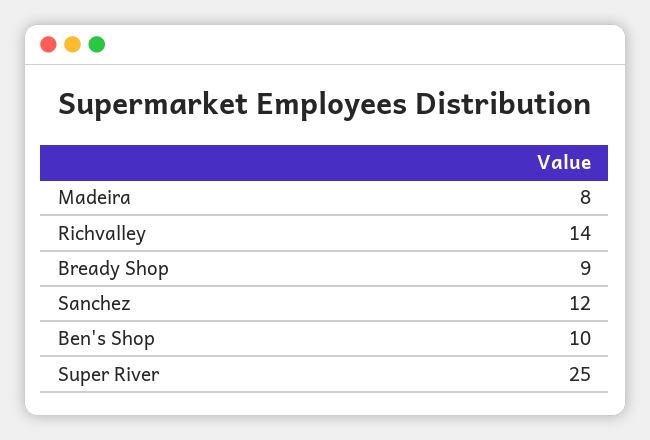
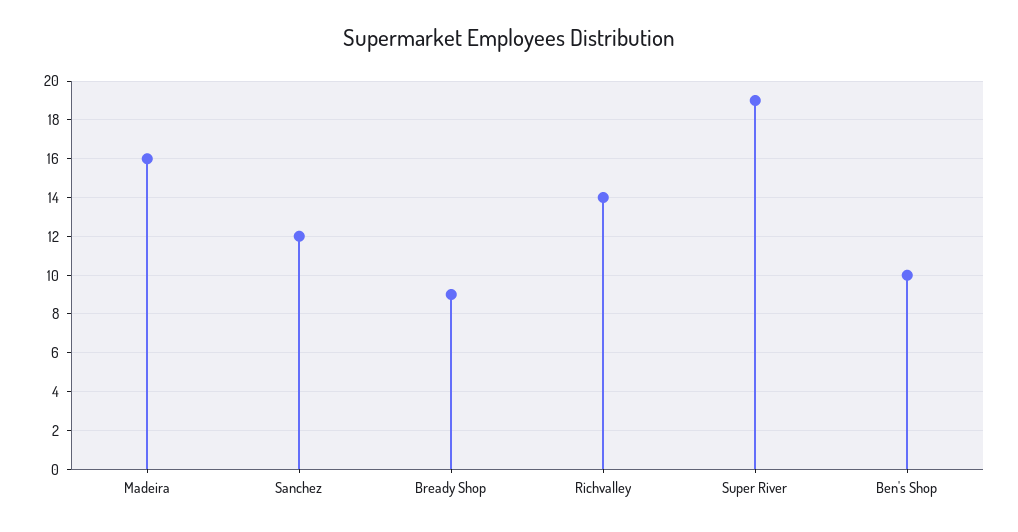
  {
-   "Madeira": 8,
+   "Madeira": 16,
    "Richvalley": 14,
    "Bready Shop": 9,
    "Sanchez": 12,
    "Ben's Shop": 10,
-   "Super River": 25
+   "Super River": 19
  }

